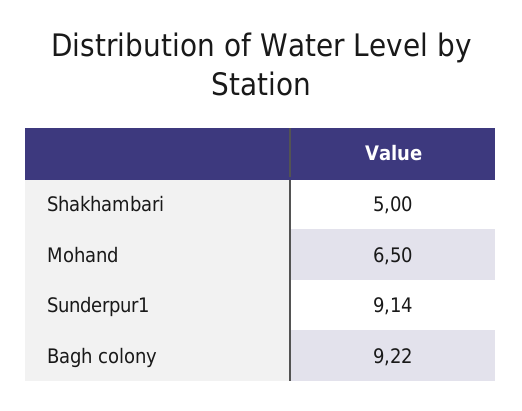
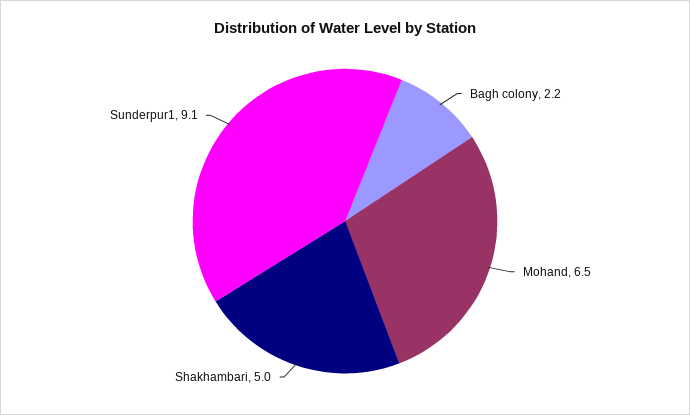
  {
    "Shakhambari": 5,
    "Mohand": 6.5,
    "Sunderpur1": 9.14,
-   "Bagh colony": 9.22
+   "Bagh colony": 2.2
  }

